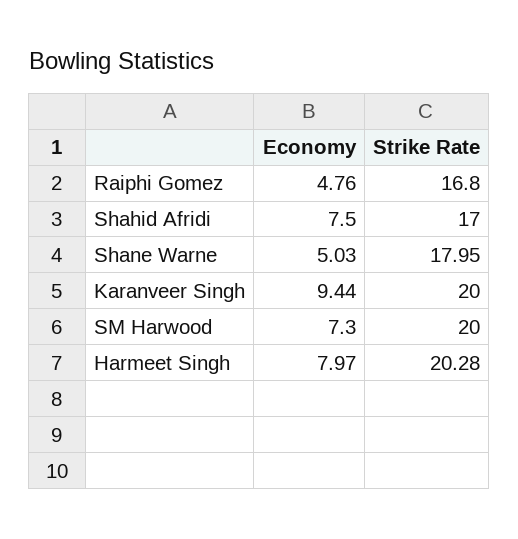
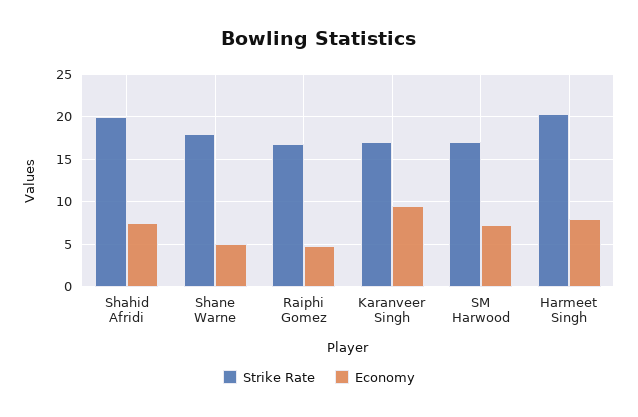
  {
    "Economy": {
      "Raiphi Gomez": 4.76,
      "Shahid Afridi": 7.5,
      "Shane Warne": 5.03,
      "Karanveer Singh": 9.44,
      "SM Harwood": 7.3,
      "Harmeet Singh": 7.97
    },
    "Strike Rate": {
      "Raiphi Gomez": 16.8,
-     "Shahid Afridi": 17,
+     "Shahid Afridi": 20,
      "Shane Warne": 17.95,
-     "Karanveer Singh": 20,
+     "Karanveer Singh": 17,
-     "SM Harwood": 20,
+     "SM Harwood": 17,
      "Harmeet Singh": 20.28
    }
  }

